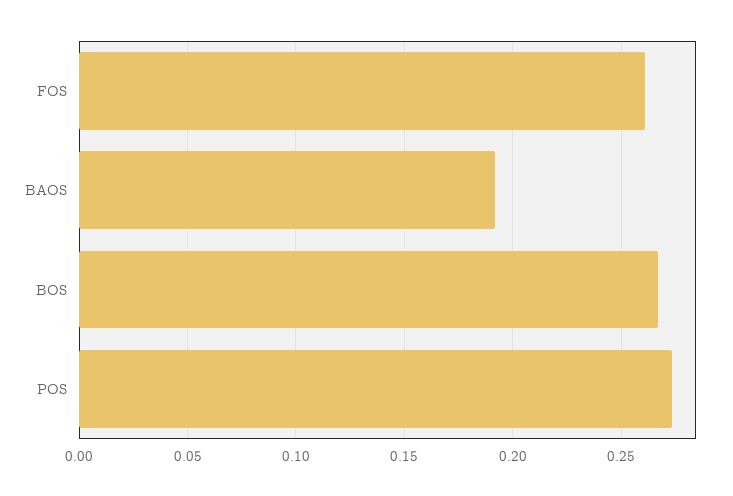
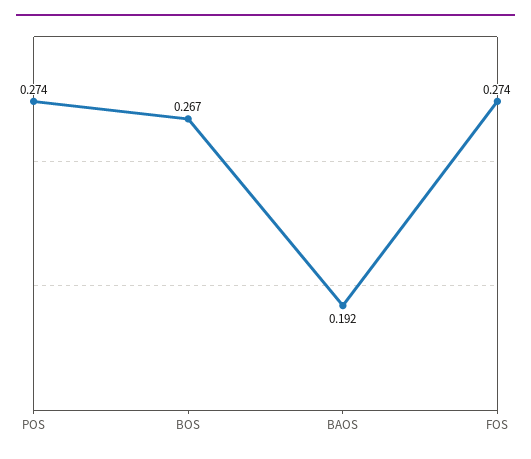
  {
-   "FOS": 0.26,
+   "FOS": 0.274,
    "BAOS": 0.192,
    "BOS": 0.267,
    "POS": 0.274
  }

